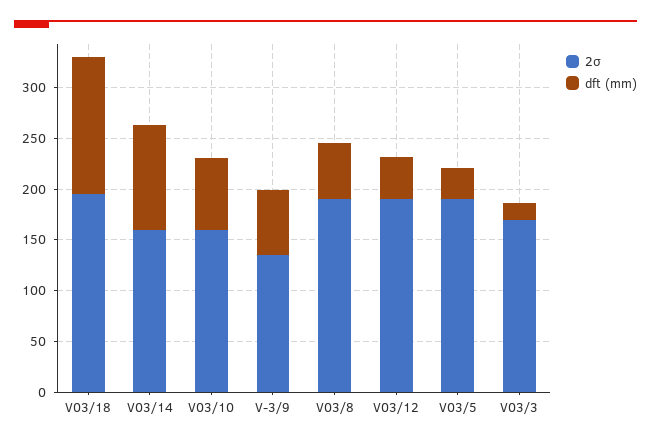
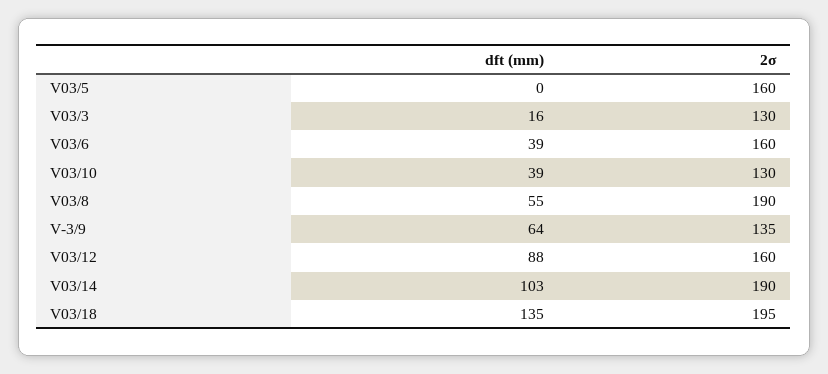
  {
    "2σ": {
      "V03/18": 195,
-     "V03/14": 160,
+     "V03/14": 190,
-     "V03/10": 160,
+     "V03/10": 130,
      "V-3/9": 135,
      "V03/8": 190,
-     "V03/12": 190,
+     "V03/12": 160,
-     "V03/5": 190,
+     "V03/5": 160,
-     "V03/3": 170
+     "V03/3": 130,
+     "V03/6": 160
    },
    "dft (mm)": {
      "V03/18": 135,
      "V03/14": 103,
-     "V03/10": 70,
+     "V03/10": 39,
      "V-3/9": 64,
      "V03/8": 55,
-     "V03/12": 40,
+     "V03/12": 88,
-     "V03/5": 30,
+     "V03/5": 0,
-     "V03/3": 16
+     "V03/3": 16,
+     "V03/6": 39
    }
  }

